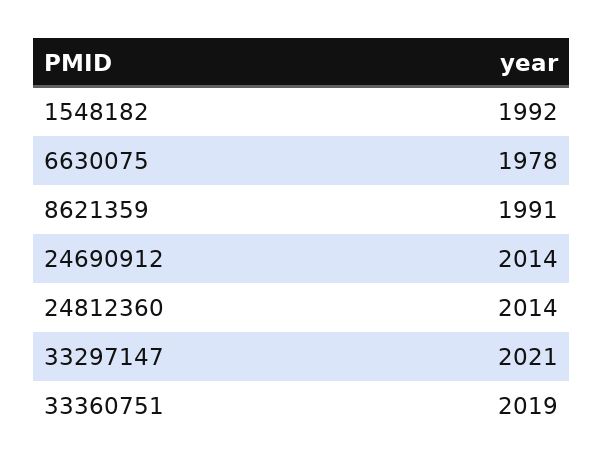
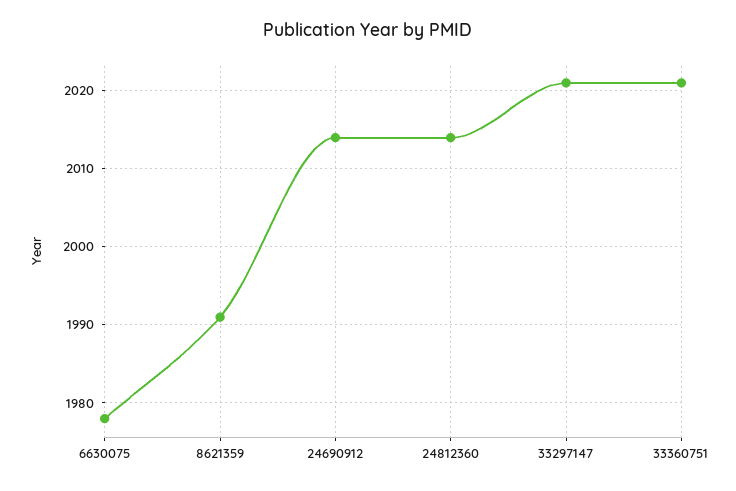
  {
-   "1548182": 1992,
    "6630075": 1978,
    "8621359": 1991,
    "24690912": 2014,
    "24812360": 2014,
    "33297147": 2021,
-   "33360751": 2019
+   "33360751": 2021
  }

